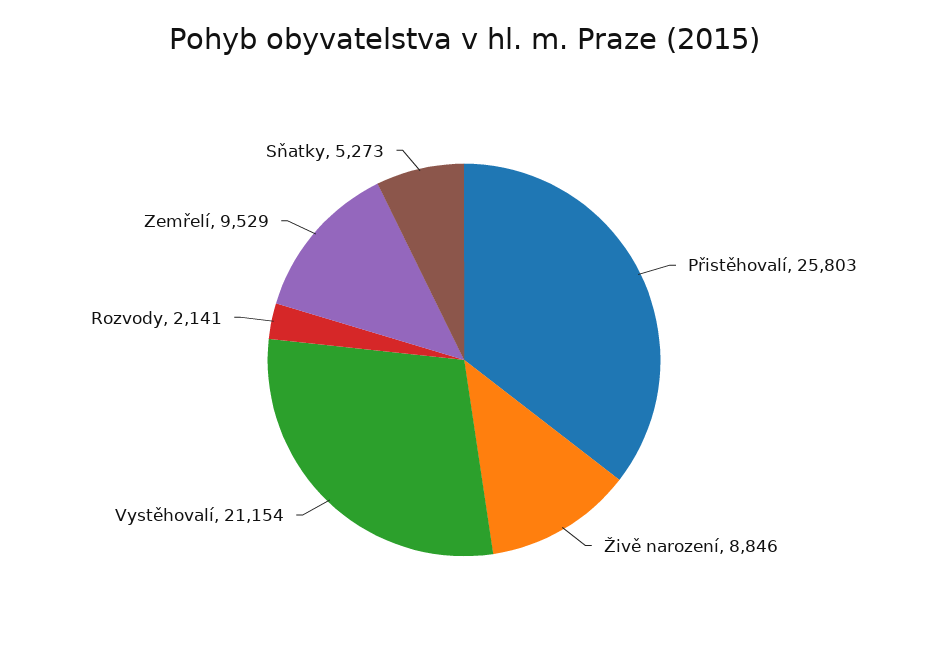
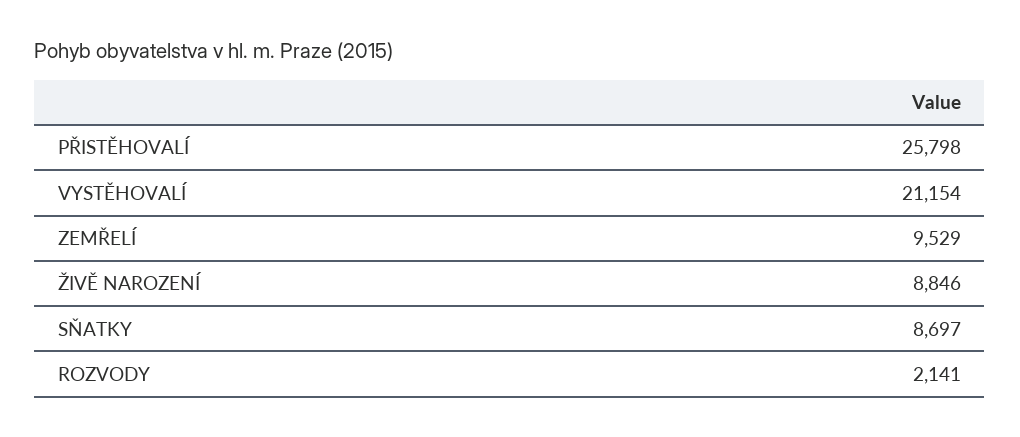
  {
-   "Přistěhovalí": 25803,
+   "Přistěhovalí": 25798,
    "Živě narození": 8846,
    "Vystěhovalí": 21154,
    "Rozvody": 2141,
    "Zemřelí": 9529,
-   "Sňatky": 5273
+   "Sňatky": 8697
  }

